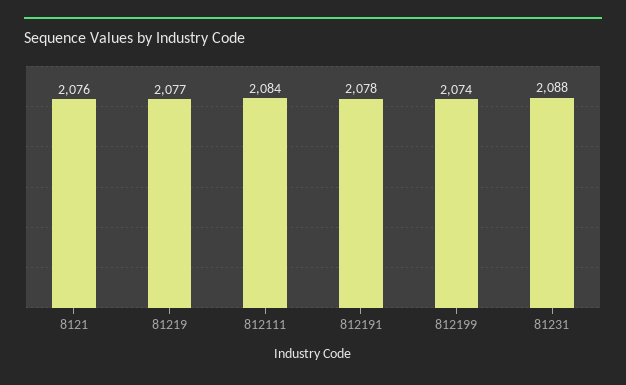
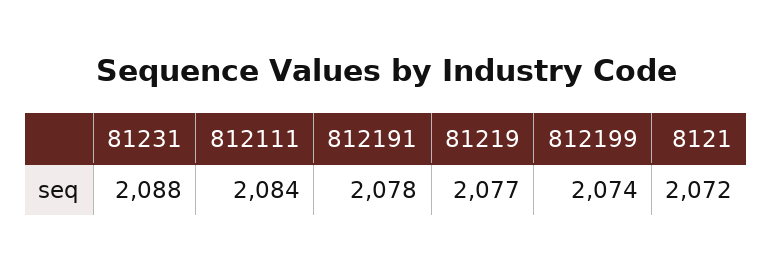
  {
-   "8121": 2076,
+   "8121": 2072,
    "81219": 2077,
    "812111": 2084,
    "812191": 2078,
    "812199": 2074,
    "81231": 2088
  }

